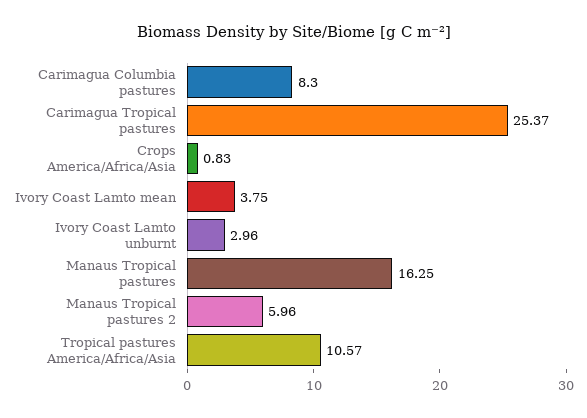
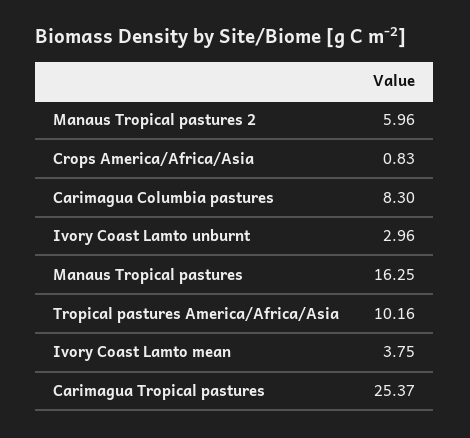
  {
    "Carimagua Columbia pastures": 8.3,
    "Carimagua Tropical pastures": 25.37,
    "Crops America/Africa/Asia": 0.83,
    "Ivory Coast Lamto mean": 3.75,
    "Ivory Coast Lamto unburnt": 2.96,
    "Manaus Tropical pastures": 16.25,
    "Manaus Tropical pastures 2": 5.96,
-   "Tropical pastures America/Africa/Asia": 10.57
+   "Tropical pastures America/Africa/Asia": 10.16
  }

